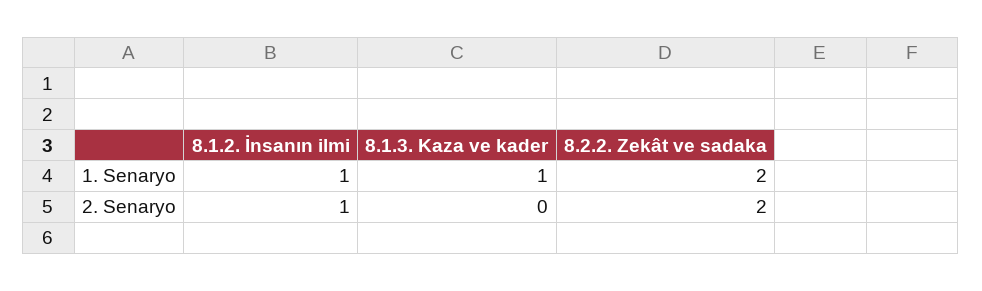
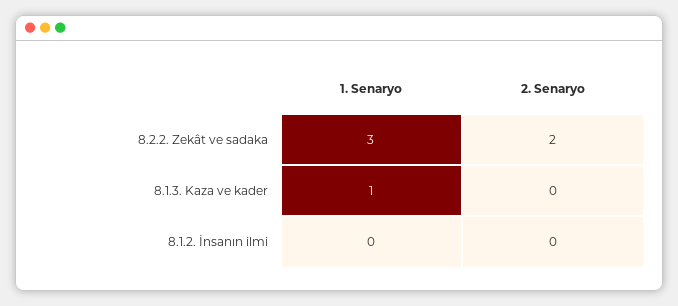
  {
    "8.1.2. İnsanın ilmi": {
-     "1. Senaryo": 1,
+     "1. Senaryo": 0,
-     "2. Senaryo": 1
+     "2. Senaryo": 0
    },
    "8.1.3. Kaza ve kader": {
      "1. Senaryo": 1,
      "2. Senaryo": 0
    },
    "8.2.2. Zekât ve sadaka": {
-     "1. Senaryo": 2,
+     "1. Senaryo": 3,
      "2. Senaryo": 2
    }
  }

